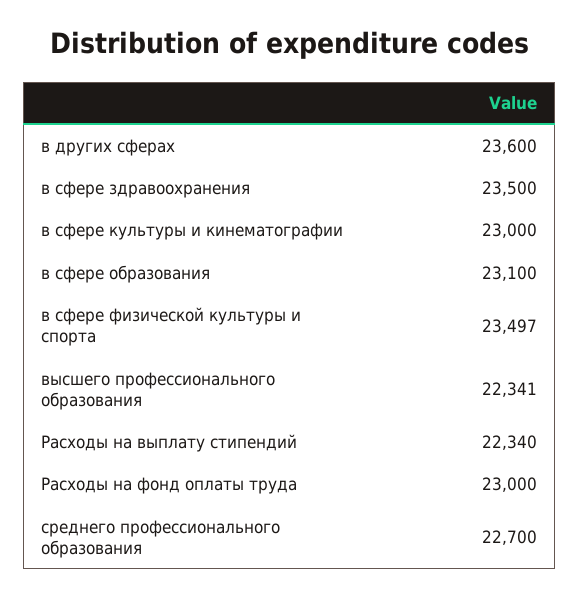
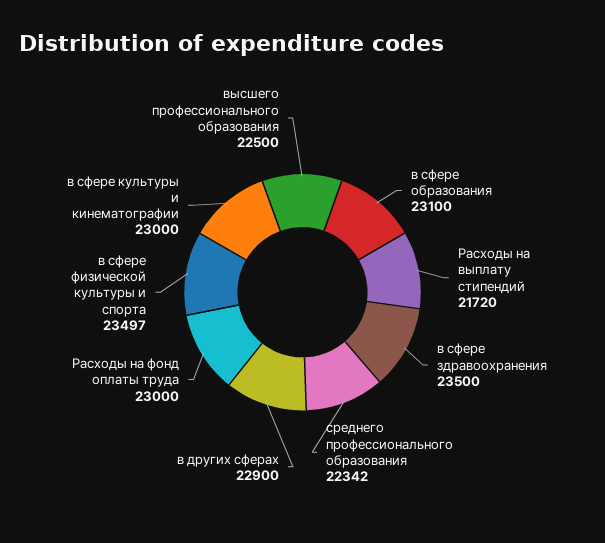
  {
-   "в других сферах": 23600,
+   "в других сферах": 22900,
    "в сфере здравоохранения": 23500,
    "в сфере культуры и кинематографии": 23000,
    "в сфере образования": 23100,
    "в сфере физической культуры и спорта": 23497,
-   "высшего профессионального образования": 22341,
+   "высшего профессионального образования": 22500,
-   "Расходы на выплату стипендий": 22340,
+   "Расходы на выплату стипендий": 21720,
    "Расходы на фонд оплаты труда": 23000,
-   "среднего профессионального образования": 22700
+   "среднего профессионального образования": 22342
  }

